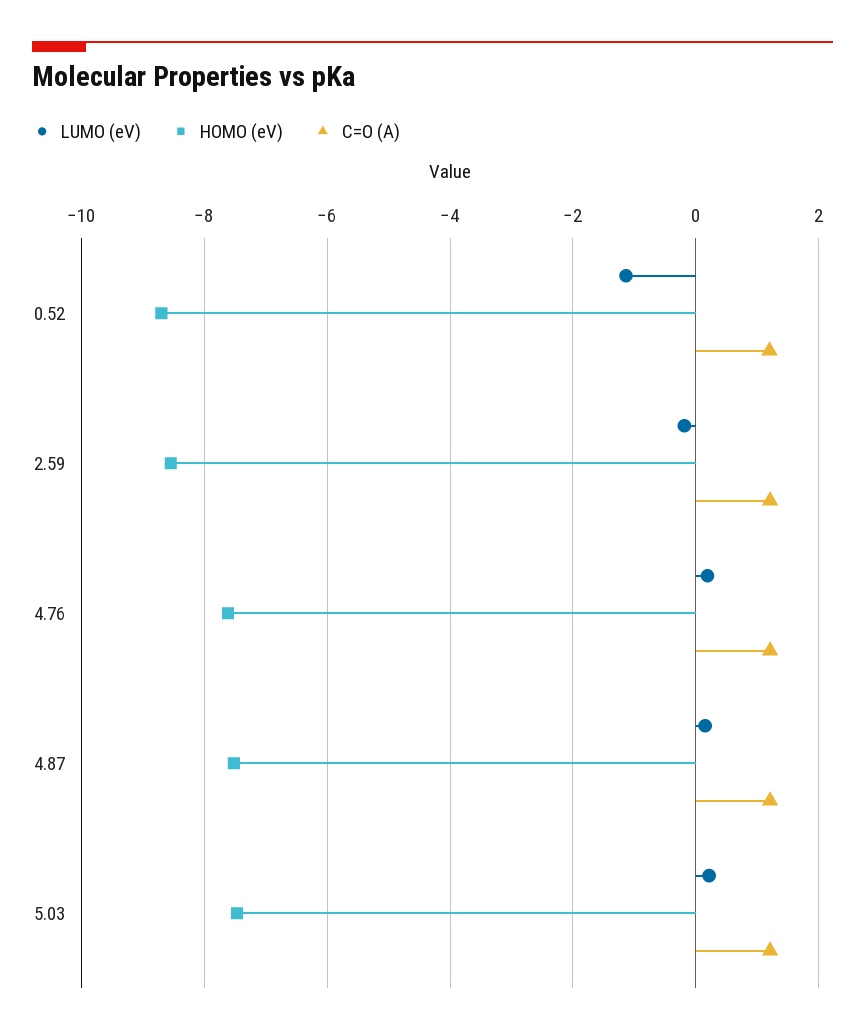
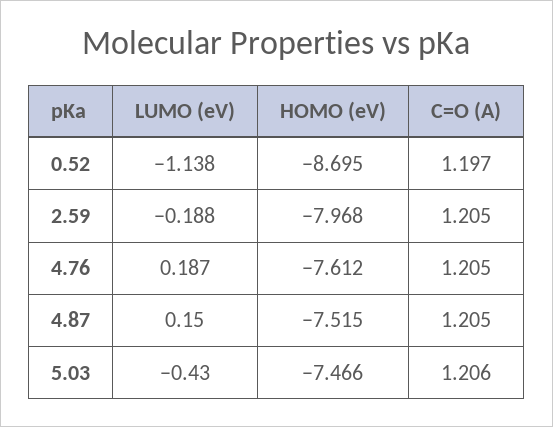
  {
    "LUMO (eV)": {
      "0.52": -1.138,
      "2.59": -0.188,
      "4.76": 0.187,
      "4.87": 0.15,
-     "5.03": 0.2
+     "5.03": -0.43
    },
    "HOMO (eV)": {
      "0.52": -8.695,
-     "2.59": -8.6,
+     "2.59": -7.968,
      "4.76": -7.612,
      "4.87": -7.515,
      "5.03": -7.466
    },
    "C=O (A)": {
      "0.52": 1.197,
      "2.59": 1.205,
      "4.76": 1.205,
      "4.87": 1.205,
      "5.03": 1.206
    }
  }

